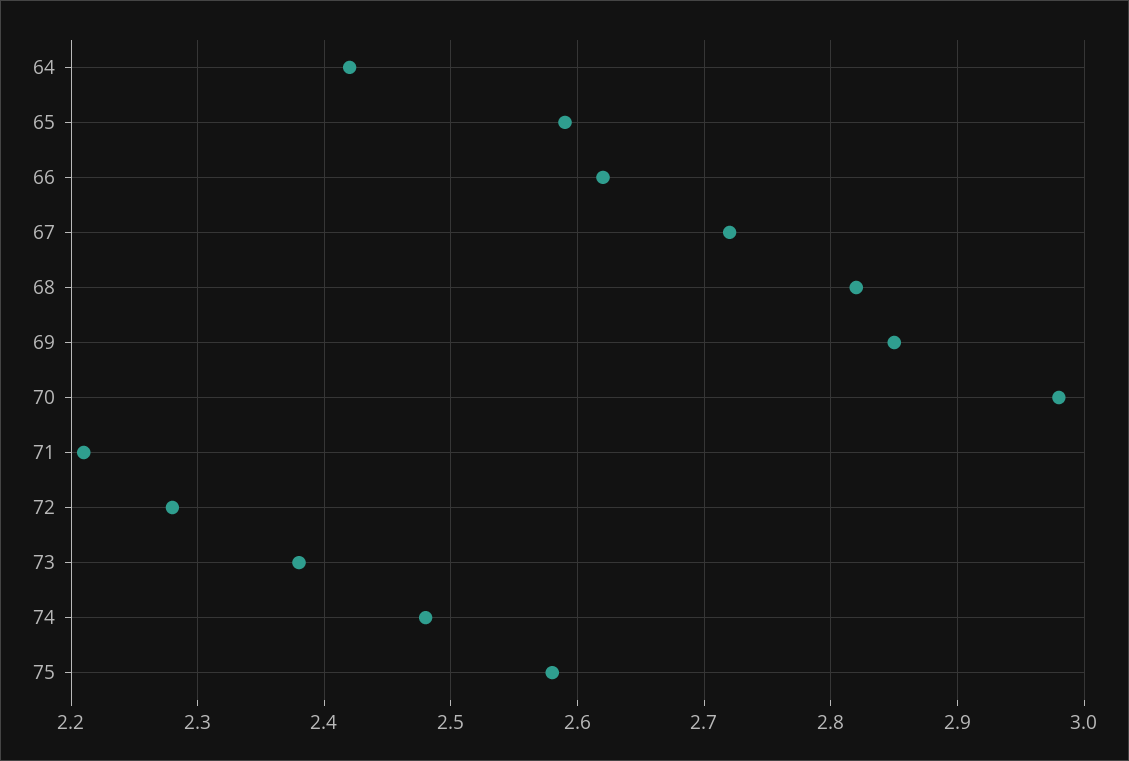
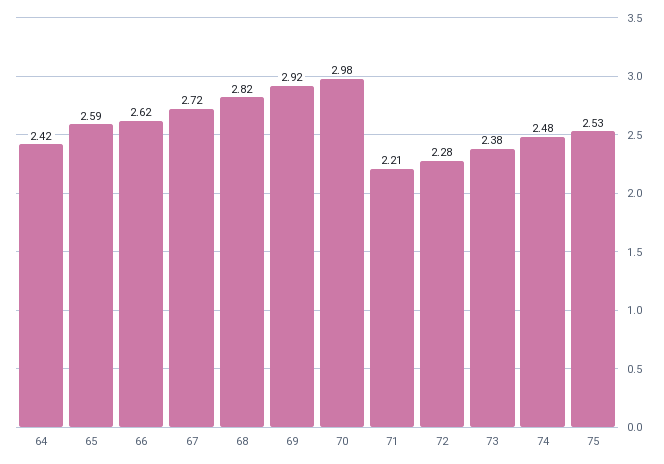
  {
    "64": 2.42,
    "65": 2.59,
    "66": 2.62,
    "67": 2.72,
    "68": 2.82,
-   "69": 2.85,
+   "69": 2.92,
    "70": 2.98,
    "71": 2.21,
    "72": 2.28,
    "73": 2.38,
    "74": 2.48,
-   "75": 2.58
+   "75": 2.53
  }

